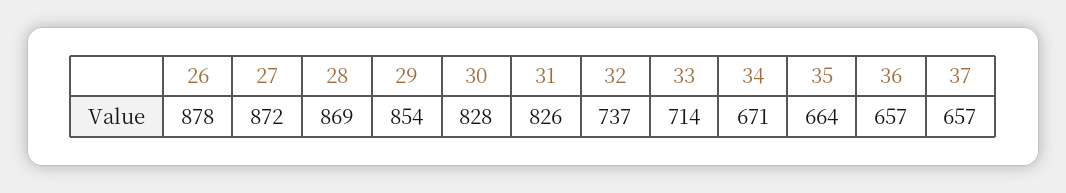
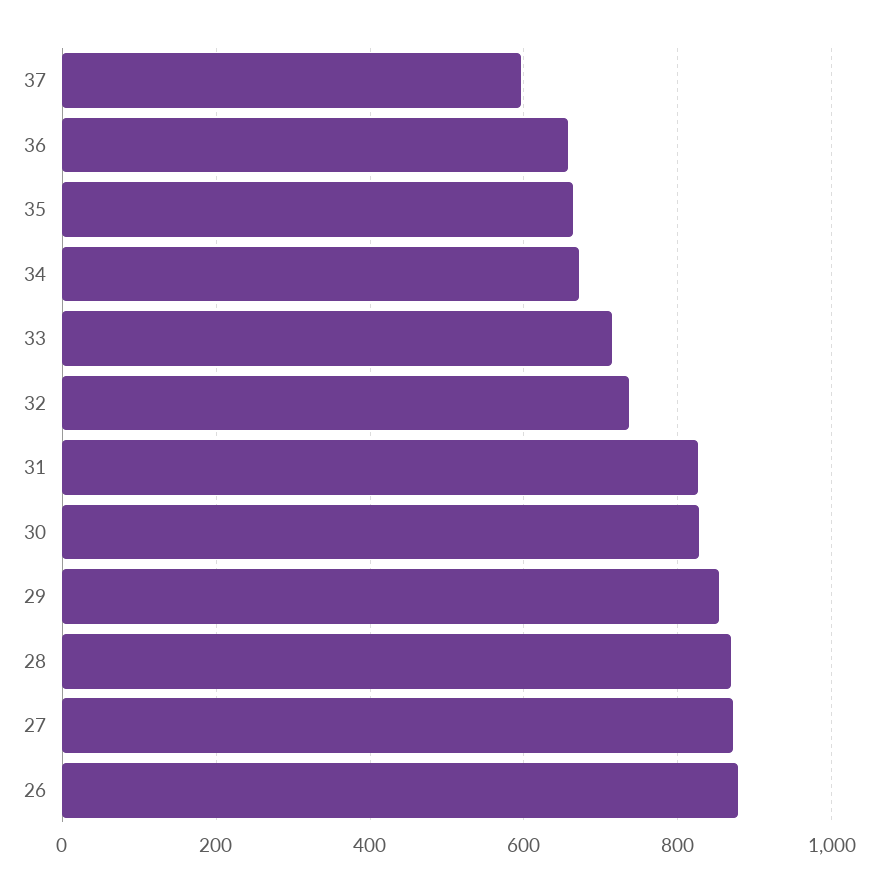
  {
    "26": 878,
    "27": 872,
    "28": 869,
    "29": 854,
    "30": 828,
    "31": 826,
    "32": 737,
    "33": 714,
    "34": 671,
    "35": 664,
    "36": 657,
-   "37": 657
+   "37": 600
  }

